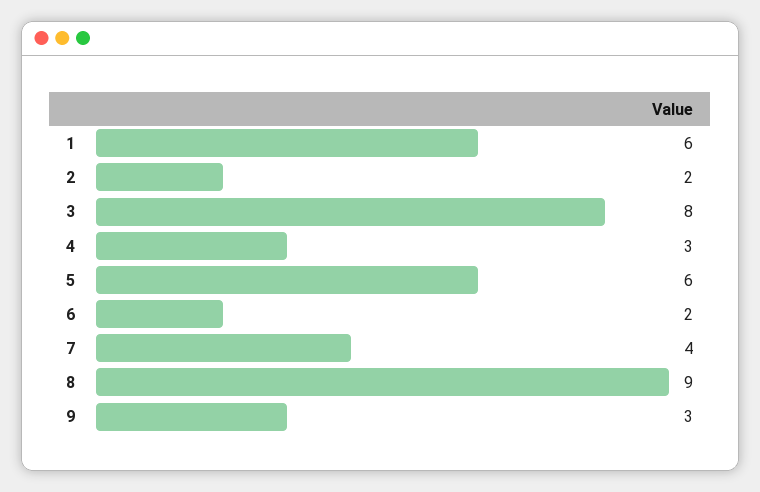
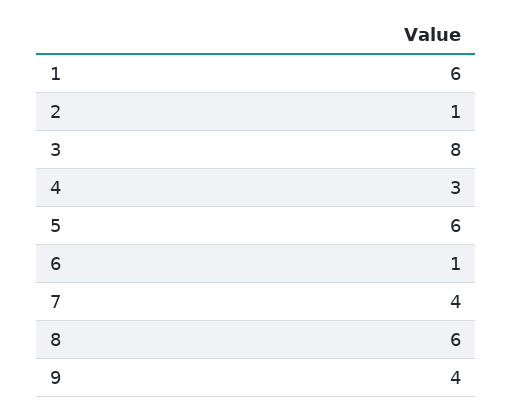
  {
    "1": 6,
-   "2": 2,
+   "2": 1,
    "3": 8,
    "4": 3,
    "5": 6,
-   "6": 2,
+   "6": 1,
    "7": 4,
-   "8": 9,
+   "8": 6,
-   "9": 3
+   "9": 4
  }

